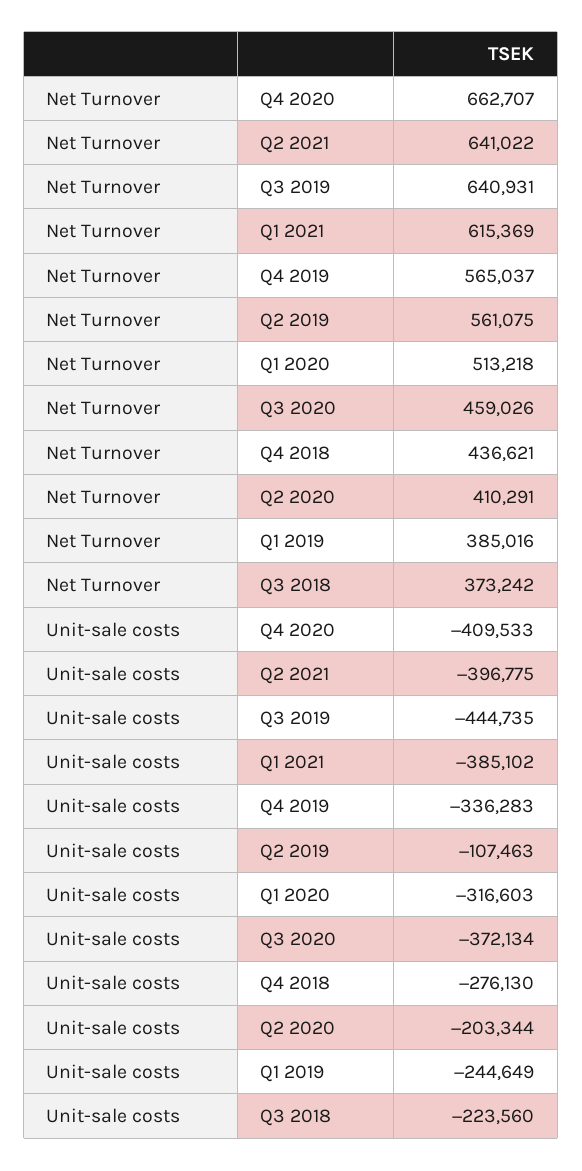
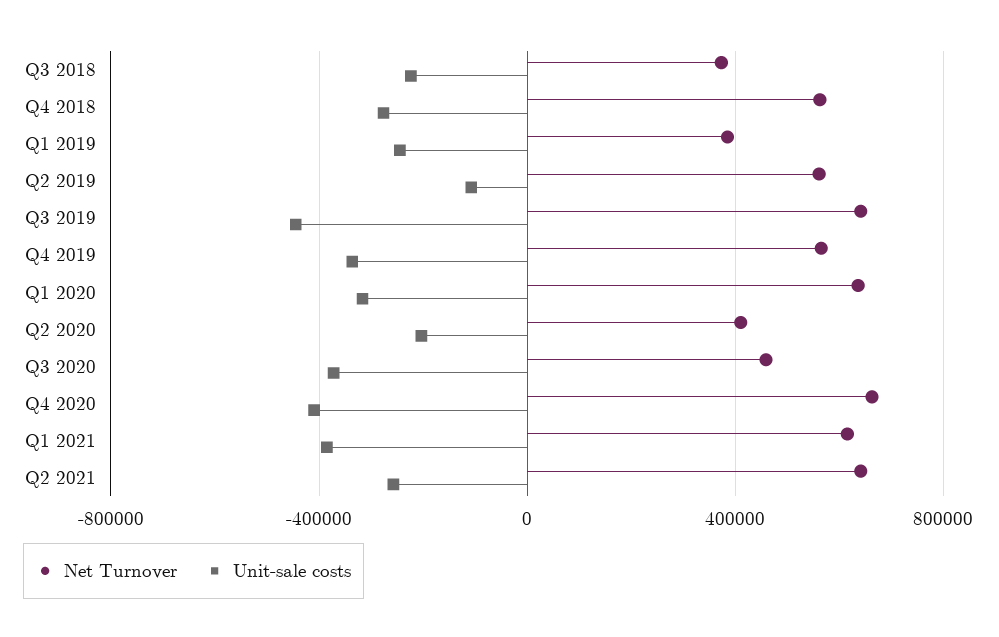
  {
    "Net Turnover": {
      "Q4 2020": 662707,
      "Q2 2021": 641022,
      "Q3 2019": 640931,
      "Q1 2021": 615369,
      "Q4 2019": 565037,
      "Q2 2019": 561075,
-     "Q1 2020": 513218,
+     "Q1 2020": 650000,
      "Q3 2020": 459026,
-     "Q4 2018": 436621,
+     "Q4 2018": 550000,
      "Q2 2020": 410291,
      "Q1 2019": 385016,
      "Q3 2018": 373242
    },
    "Unit-sale costs": {
      "Q4 2020": -409533,
-     "Q2 2021": -396775,
+     "Q2 2021": -250000,
      "Q3 2019": -444735,
      "Q1 2021": -385102,
      "Q4 2019": -336283,
      "Q2 2019": -107463,
      "Q1 2020": -316603,
      "Q3 2020": -372134,
      "Q4 2018": -276130,
      "Q2 2020": -203344,
      "Q1 2019": -244649,
      "Q3 2018": -223560
    }
  }

